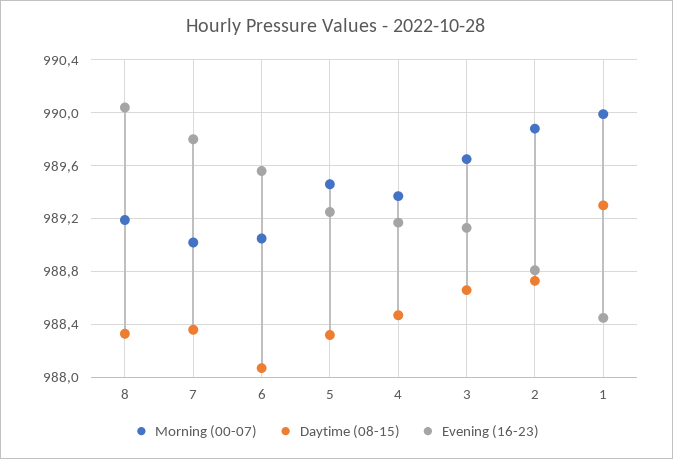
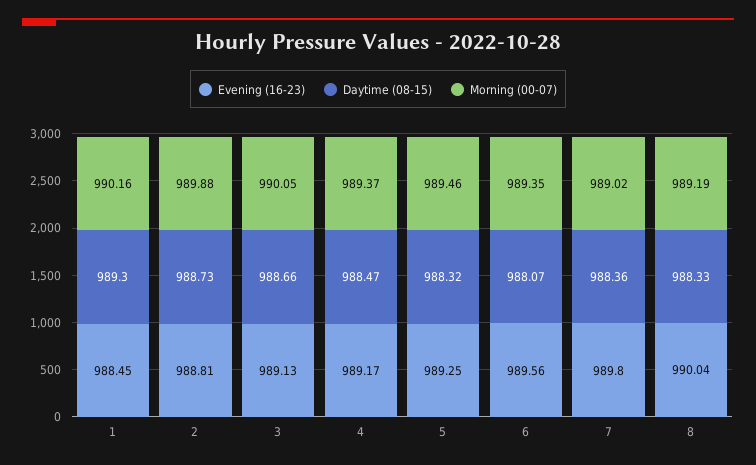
  {
    "Morning (00-07)": {
      "8": 989.19,
      "7": 989.02,
-     "6": 989.05,
+     "6": 989.35,
      "5": 989.46,
      "4": 989.37,
-     "3": 989.65,
+     "3": 990.05,
      "2": 989.88,
-     "1": 990
+     "1": 990.16
    },
    "Daytime (08-15)": {
      "8": 988.33,
      "7": 988.36,
      "6": 988.07,
      "5": 988.32,
      "4": 988.47,
      "3": 988.66,
      "2": 988.73,
      "1": 989.3
    },
    "Evening (16-23)": {
      "8": 990.04,
      "7": 989.8,
      "6": 989.56,
      "5": 989.25,
      "4": 989.17,
      "3": 989.13,
      "2": 988.81,
      "1": 988.45
    }
  }

